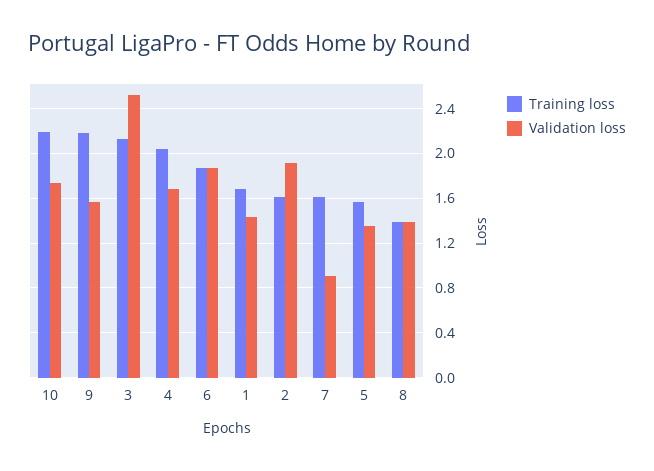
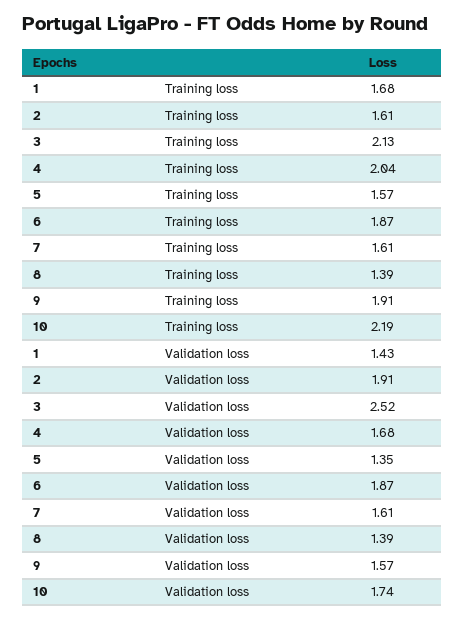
  {
    "Training loss": {
      "10": 2.19,
-     "9": 2.2,
+     "9": 1.91,
      "3": 2.13,
      "4": 2.04,
      "6": 1.87,
      "1": 1.68,
      "2": 1.61,
      "7": 1.61,
      "5": 1.57,
      "8": 1.39
    },
    "Validation loss": {
      "10": 1.74,
      "9": 1.57,
      "3": 2.52,
      "4": 1.68,
      "6": 1.87,
      "1": 1.43,
      "2": 1.91,
-     "7": 0.9,
+     "7": 1.61,
      "5": 1.35,
      "8": 1.39
    }
  }

